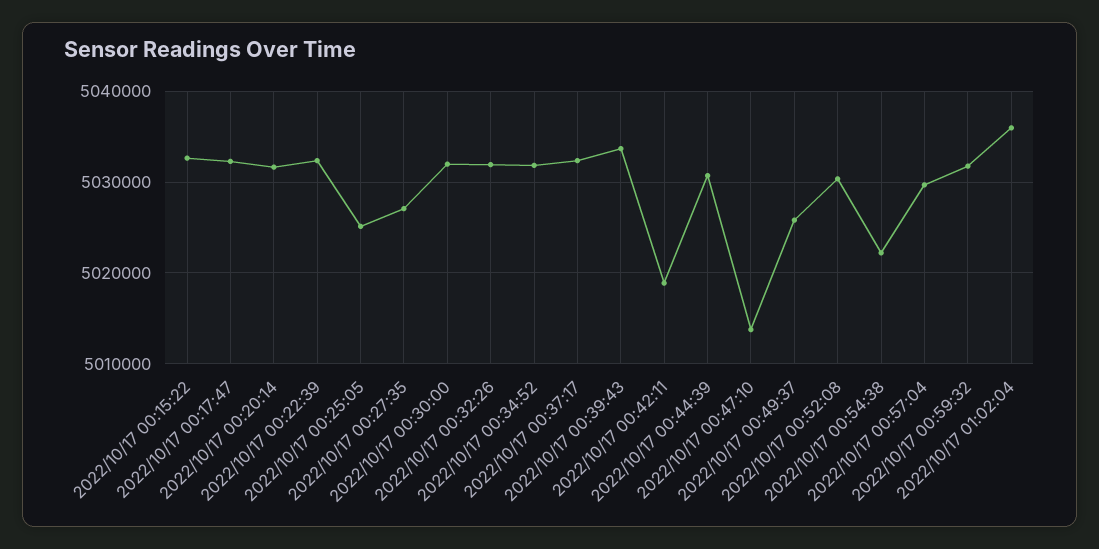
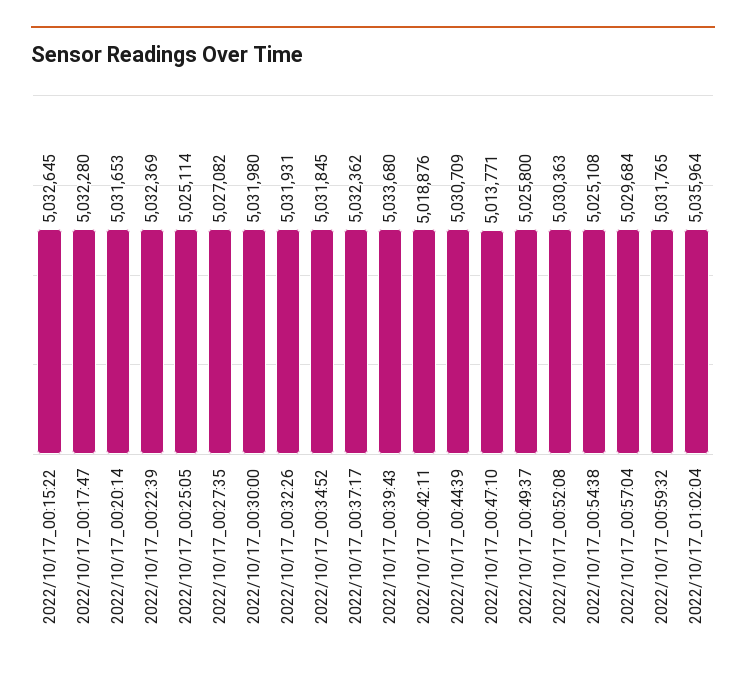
  {
    "2022/10/17 00:15:22": 5032645,
    "2022/10/17 00:17:47": 5032280,
    "2022/10/17 00:20:14": 5031653,
    "2022/10/17 00:22:39": 5032369,
    "2022/10/17 00:25:05": 5025114,
    "2022/10/17 00:27:35": 5027082,
    "2022/10/17 00:30:00": 5031980,
    "2022/10/17 00:32:26": 5031931,
    "2022/10/17 00:34:52": 5031845,
    "2022/10/17 00:37:17": 5032362,
    "2022/10/17 00:39:43": 5033680,
    "2022/10/17 00:42:11": 5018876,
    "2022/10/17 00:44:39": 5030709,
    "2022/10/17 00:47:10": 5013771,
    "2022/10/17 00:49:37": 5025800,
    "2022/10/17 00:52:08": 5030363,
-   "2022/10/17 00:54:38": 5022000,
+   "2022/10/17 00:54:38": 5025108,
    "2022/10/17 00:57:04": 5029684,
    "2022/10/17 00:59:32": 5031765,
    "2022/10/17 01:02:04": 5035964
  }

